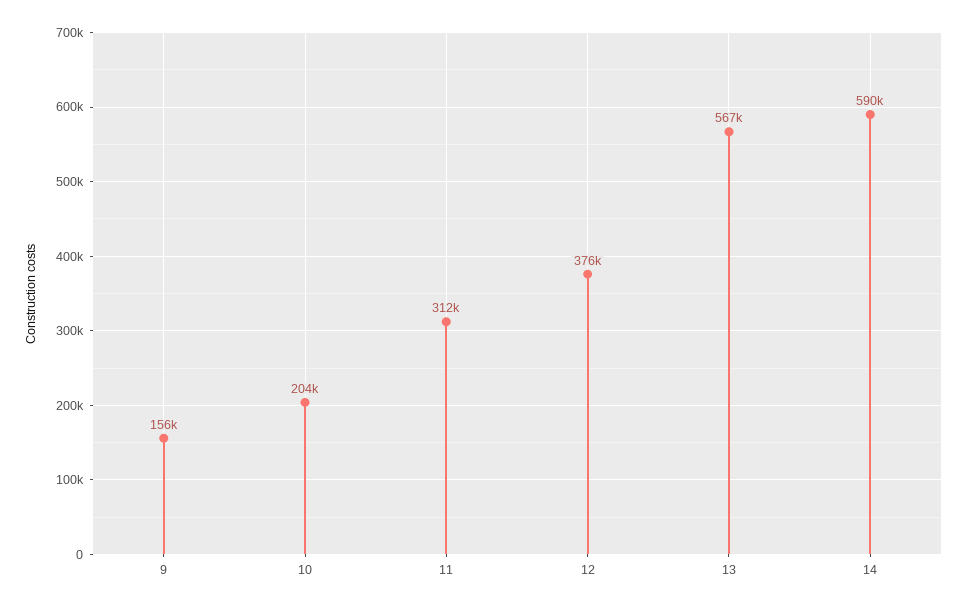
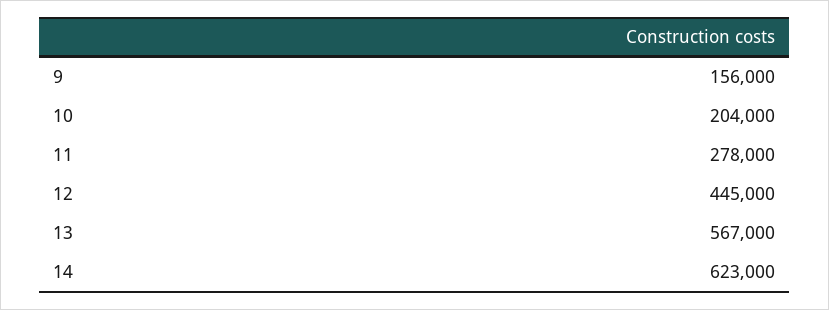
  {
    "9": 156000,
    "10": 204000,
-   "11": 312000,
+   "11": 278000,
-   "12": 376000,
+   "12": 445000,
    "13": 567000,
-   "14": 590000
+   "14": 623000
  }

